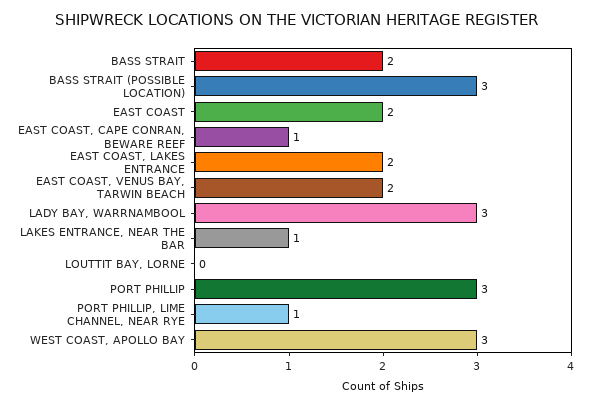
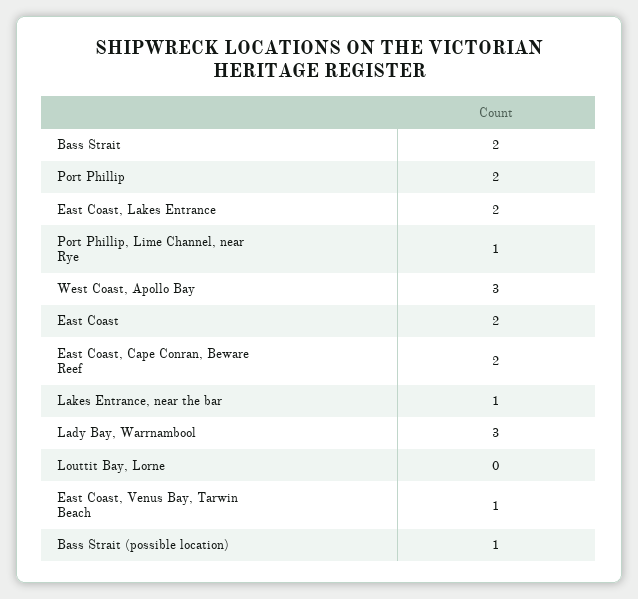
  {
    "BASS STRAIT": 2,
-   "BASS STRAIT (POSSIBLE LOCATION)": 3,
+   "BASS STRAIT (POSSIBLE LOCATION)": 1,
    "EAST COAST": 2,
-   "EAST COAST, CAPE CONRAN, BEWARE REEF": 1,
+   "EAST COAST, CAPE CONRAN, BEWARE REEF": 2,
    "EAST COAST, LAKES ENTRANCE": 2,
-   "EAST COAST, VENUS BAY, TARWIN BEACH": 2,
+   "EAST COAST, VENUS BAY, TARWIN BEACH": 1,
    "LADY BAY, WARRNAMBOOL": 3,
    "LAKES ENTRANCE, NEAR THE BAR": 1,
    "LOUTTIT BAY, LORNE": 0,
-   "PORT PHILLIP": 3,
+   "PORT PHILLIP": 2,
    "PORT PHILLIP, LIME CHANNEL, NEAR RYE": 1,
    "WEST COAST, APOLLO BAY": 3
  }

